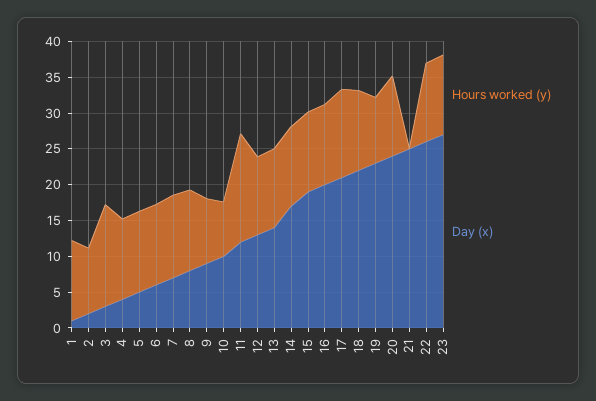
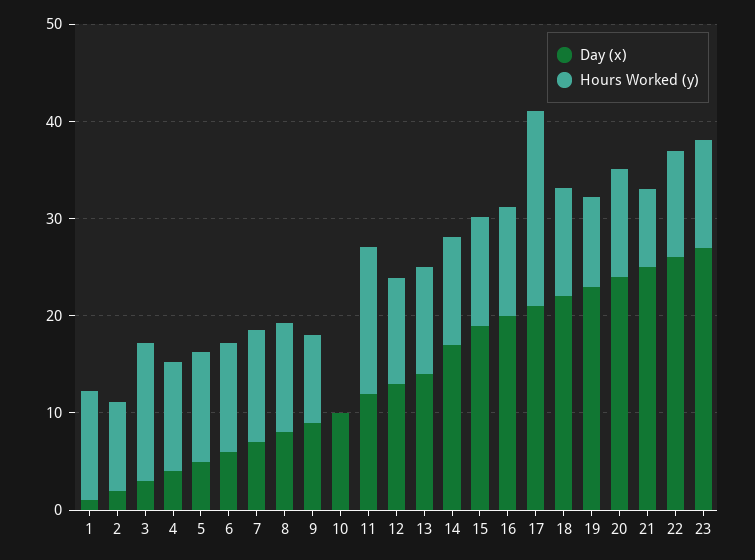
  {
    "Hours worked (y)": {
      "1": 12,
      "2": 10,
      "3": 14,
      "4": 12,
      "5": 12,
      "6": 12,
      "7": 12,
      "8": 12,
      "9": 10,
-     "10": 7.5,
+     "10": 0,
      "11": 16,
      "12": 10,
      "13": 12,
      "14": 12,
      "15": 12,
      "16": 12,
-     "17": 12.5,
+     "17": 20,
      "18": 12,
      "19": 10,
      "20": 12,
-     "21": 0,
+     "21": 8,
      "22": 10,
      "23": 12
    },
    "Day (x)": {
      "1": 2,
      "2": 2,
      "3": 4,
      "4": 4,
      "5": 6,
      "6": 6,
      "7": 8,
      "8": 8,
      "9": 10,
      "10": 10,
      "11": 12,
      "12": 14,
      "13": 14,
      "14": 18,
      "15": 20,
      "16": 20,
      "17": 22,
      "18": 22,
      "19": 24,
      "20": 24,
      "21": 26,
      "22": 26,
      "23": 28
    }
  }

